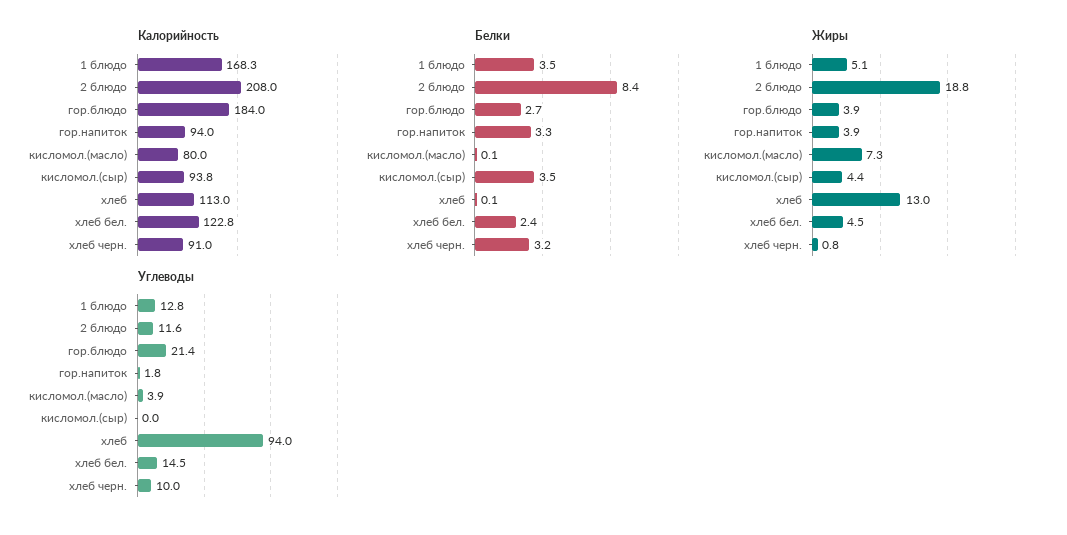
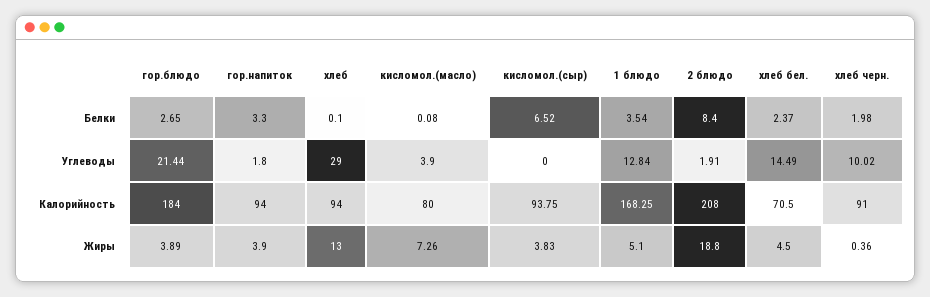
  {
    "Калорийность": {
      "1 блюдо": 168.25,
      "2 блюдо": 208,
      "гор.блюдо": 184,
      "гор.напиток": 94,
      "кисломол.(масло)": 80,
      "кисломол.(сыр)": 93.75,
-     "хлеб": 113,
+     "хлеб": 94,
-     "хлеб бел.": 122.8,
+     "хлеб бел.": 70.5,
      "хлеб черн.": 91
    },
    "Белки": {
      "1 блюдо": 3.54,
      "2 блюдо": 8.4,
      "гор.блюдо": 2.65,
      "гор.напиток": 3.3,
      "кисломол.(масло)": 0.08,
-     "кисломол.(сыр)": 3.5,
+     "кисломол.(сыр)": 6.52,
      "хлеб": 0.1,
      "хлеб бел.": 2.37,
-     "хлеб черн.": 3.2
+     "хлеб черн.": 1.98
    },
    "Жиры": {
      "1 блюдо": 5.1,
      "2 блюдо": 18.8,
      "гор.блюдо": 3.89,
      "гор.напиток": 3.9,
      "кисломол.(масло)": 7.26,
-     "кисломол.(сыр)": 4.4,
+     "кисломол.(сыр)": 3.83,
      "хлеб": 13,
      "хлеб бел.": 4.5,
-     "хлеб черн.": 0.8
+     "хлеб черн.": 0.36
    },
    "Углеводы": {
      "1 блюдо": 12.84,
-     "2 блюдо": 11.6,
+     "2 блюдо": 1.91,
      "гор.блюдо": 21.44,
      "гор.напиток": 1.8,
      "кисломол.(масло)": 3.9,
      "кисломол.(сыр)": 0,
-     "хлеб": 94,
+     "хлеб": 29,
      "хлеб бел.": 14.49,
      "хлеб черн.": 10.02
    }
  }

